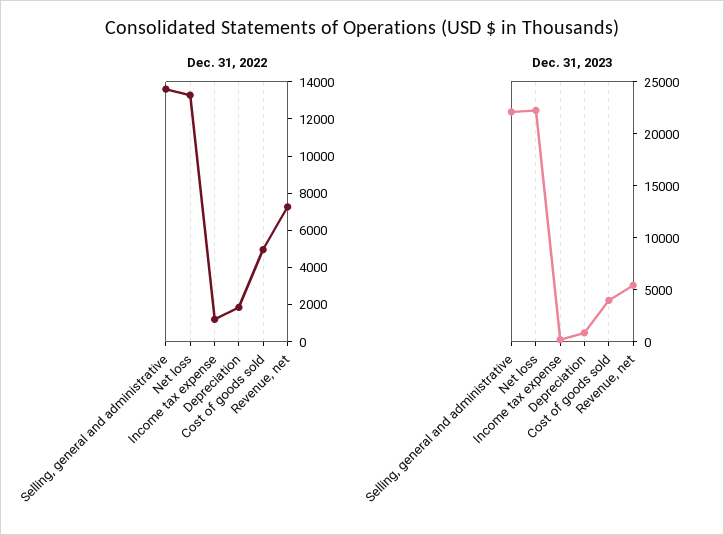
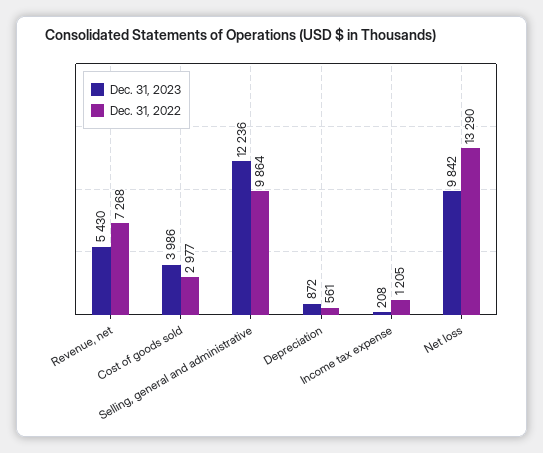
  {
    "Dec. 31, 2022": {
-     "Selling, general and administrative": 13500,
+     "Selling, general and administrative": 9864,
      "Net loss": 13290,
      "Income tax expense": 1205,
-     "Depreciation": 2000,
+     "Depreciation": 561,
-     "Cost of goods sold": 5000,
+     "Cost of goods sold": 2977,
      "Revenue, net": 7268
    },
    "Dec. 31, 2023": {
-     "Selling, general and administrative": 22000,
+     "Selling, general and administrative": 12236,
-     "Net loss": 22000,
+     "Net loss": 9842,
      "Income tax expense": 208,
      "Depreciation": 872,
      "Cost of goods sold": 3986,
      "Revenue, net": 5430
    }
  }

